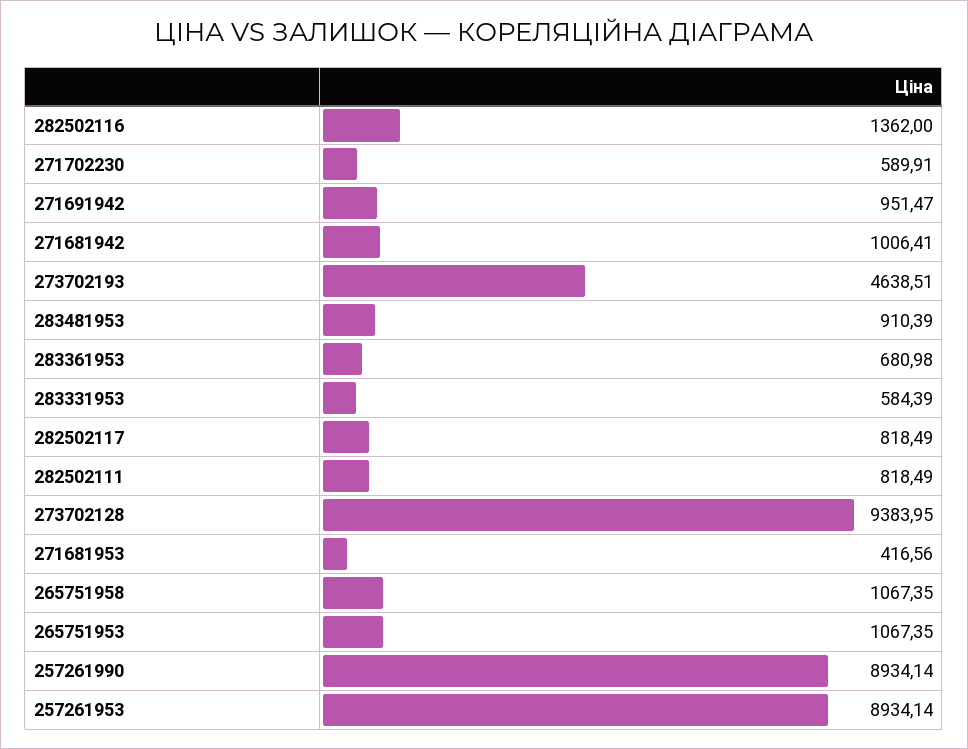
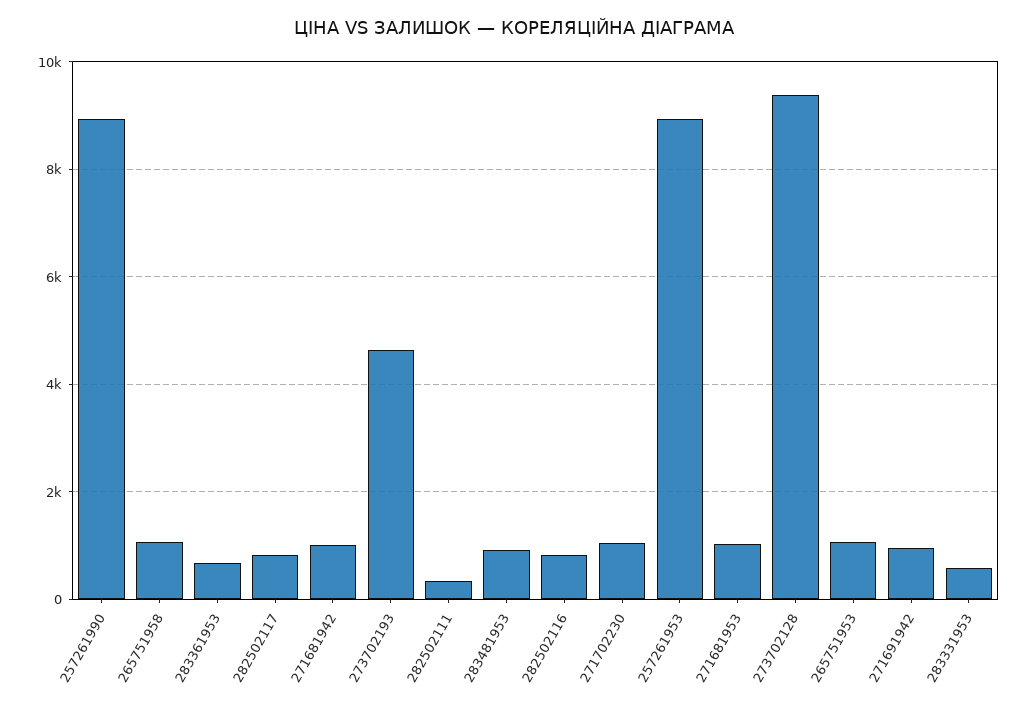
  {
-   "282502116": 1362,
+   "282502116": 800,
-   "271702230": 589.91,
+   "271702230": 1000,
    "271691942": 951.47,
    "271681942": 1006.41,
    "273702193": 4638.51,
    "283481953": 910.39,
    "283361953": 680.98,
    "283331953": 584.39,
    "282502117": 818.49,
-   "282502111": 818.49,
+   "282502111": 400,
    "273702128": 9383.95,
-   "271681953": 416.56,
+   "271681953": 1000,
    "265751958": 1067.35,
    "265751953": 1067.35,
    "257261990": 8934.14,
    "257261953": 8934.14
  }

